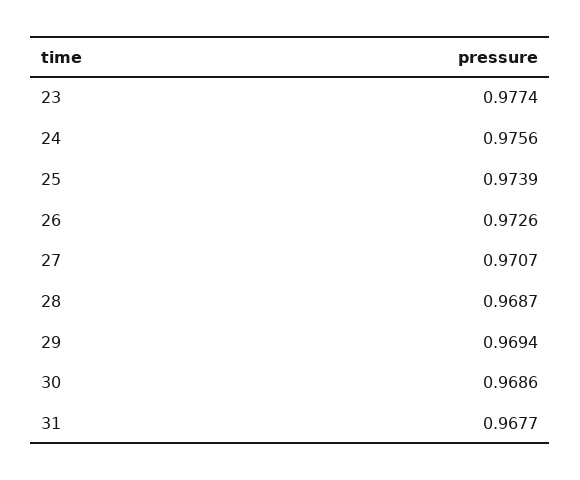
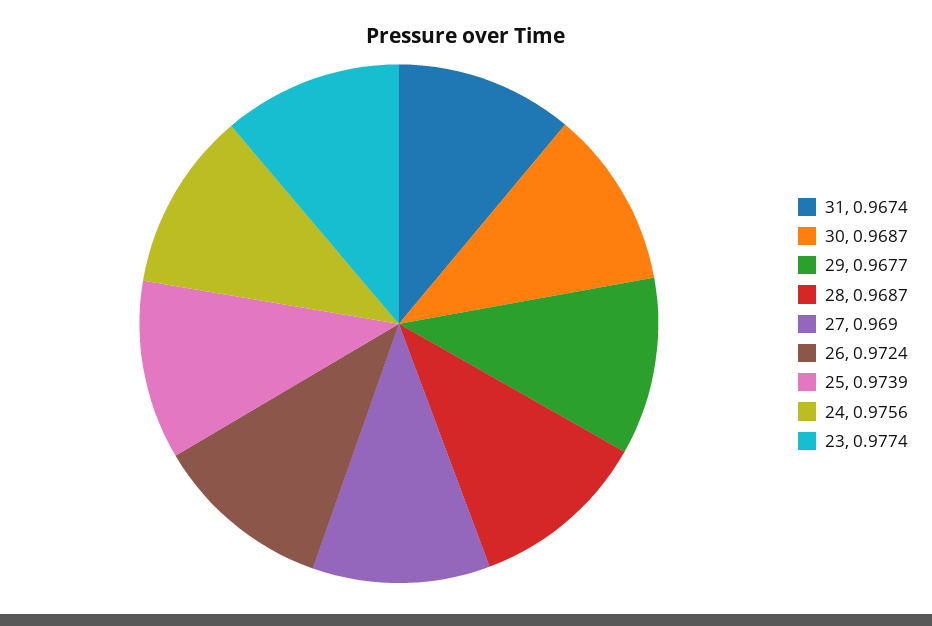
  {
    "23": 0.9774,
    "24": 0.9756,
    "25": 0.9739,
-   "26": 0.9726,
+   "26": 0.9724,
-   "27": 0.9707,
+   "27": 0.969,
    "28": 0.9687,
-   "29": 0.9694,
+   "29": 0.9677,
-   "30": 0.9686,
+   "30": 0.9687,
-   "31": 0.9677
+   "31": 0.9674
  }

